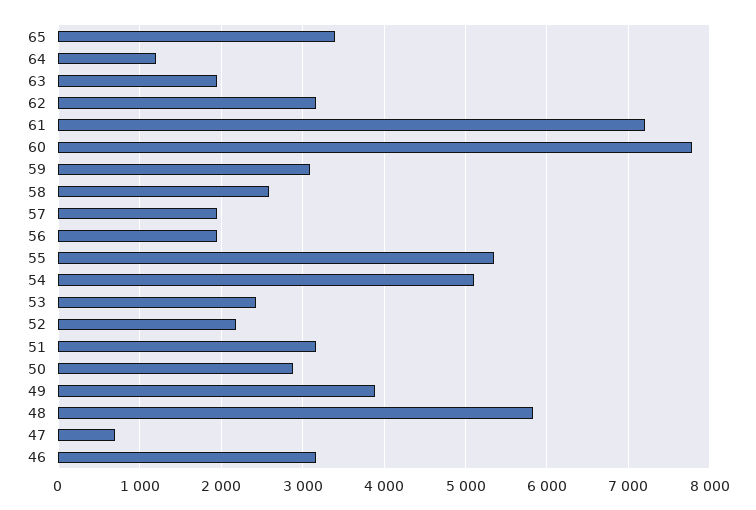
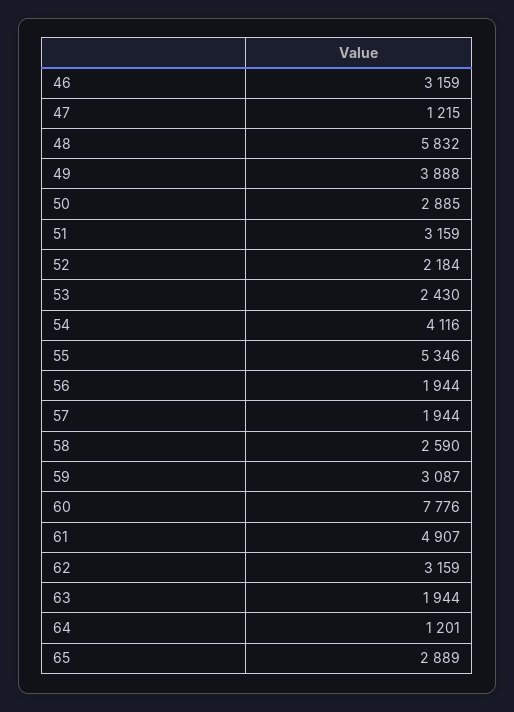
  {
-   "65": 3400,
+   "65": 2889,
    "64": 1201,
    "63": 1944,
    "62": 3159,
-   "61": 7200,
+   "61": 4907,
    "60": 7776,
    "59": 3087,
    "58": 2590,
    "57": 1944,
    "56": 1944,
    "55": 5346,
-   "54": 5100,
+   "54": 4116,
    "53": 2430,
    "52": 2184,
    "51": 3159,
    "50": 2885,
    "49": 3888,
    "48": 5832,
-   "47": 700,
+   "47": 1215,
    "46": 3159
  }

